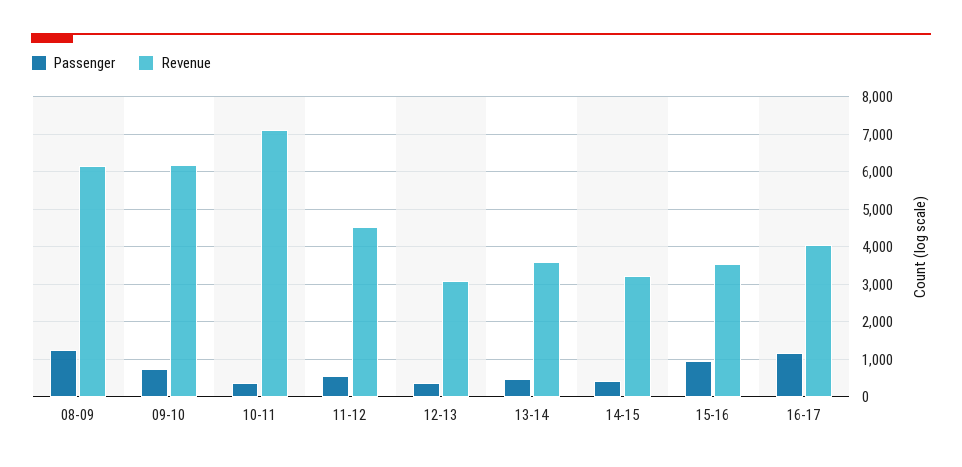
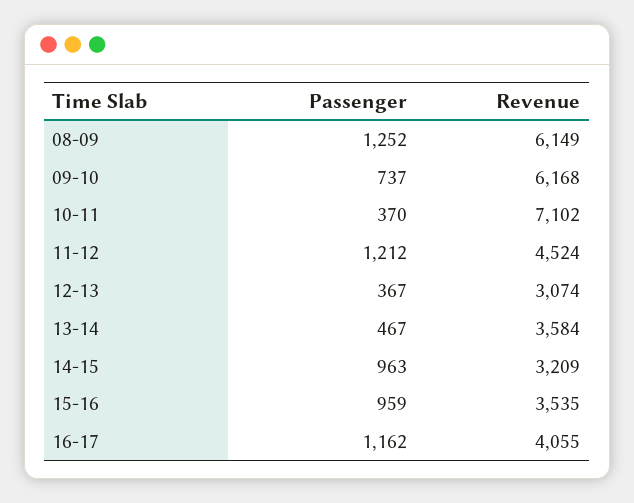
  {
    "Passenger": {
      "08-09": 1252,
      "09-10": 737,
      "10-11": 370,
-     "11-12": 600,
+     "11-12": 1212,
      "12-13": 367,
      "13-14": 467,
-     "14-15": 400,
+     "14-15": 963,
      "15-16": 959,
      "16-17": 1162
    },
    "Revenue": {
      "08-09": 6149,
      "09-10": 6168,
      "10-11": 7102,
      "11-12": 4524,
      "12-13": 3074,
      "13-14": 3584,
      "14-15": 3209,
      "15-16": 3535,
      "16-17": 4055
    }
  }

